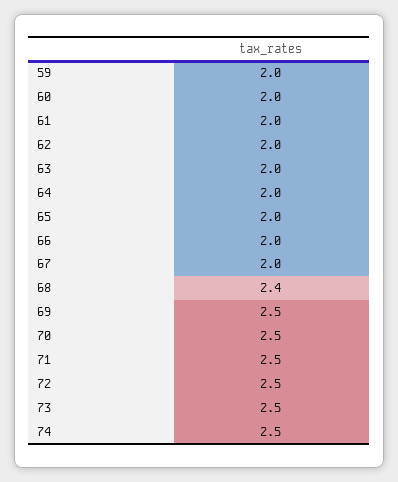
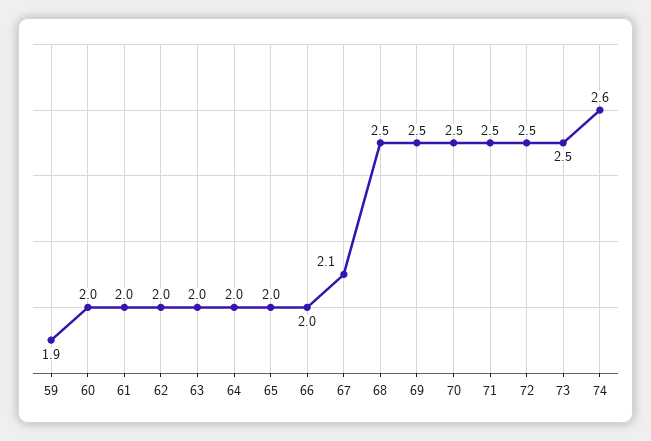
  {
-   "59": 2,
+   "59": 1.9,
    "60": 2,
    "61": 2,
    "62": 2,
    "63": 2,
    "64": 2,
    "65": 2,
    "66": 2,
-   "67": 2,
+   "67": 2.1,
-   "68": 2.4,
+   "68": 2.5,
    "69": 2.5,
    "70": 2.5,
    "71": 2.5,
    "72": 2.5,
    "73": 2.5,
-   "74": 2.5
+   "74": 2.6
  }

